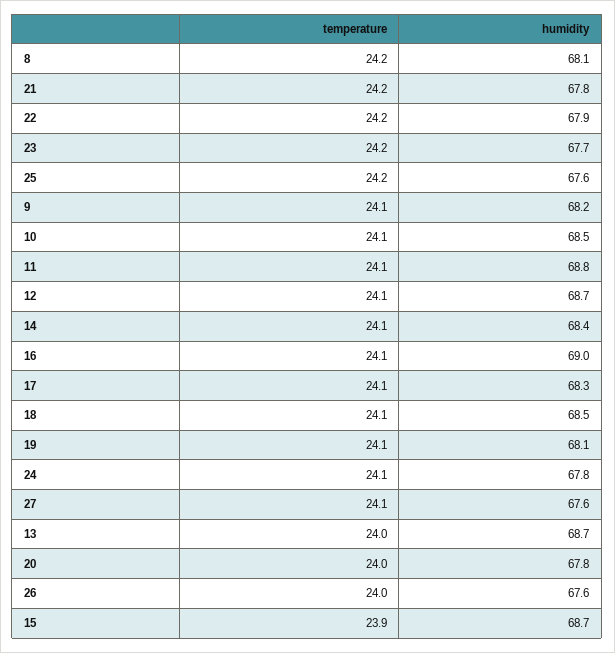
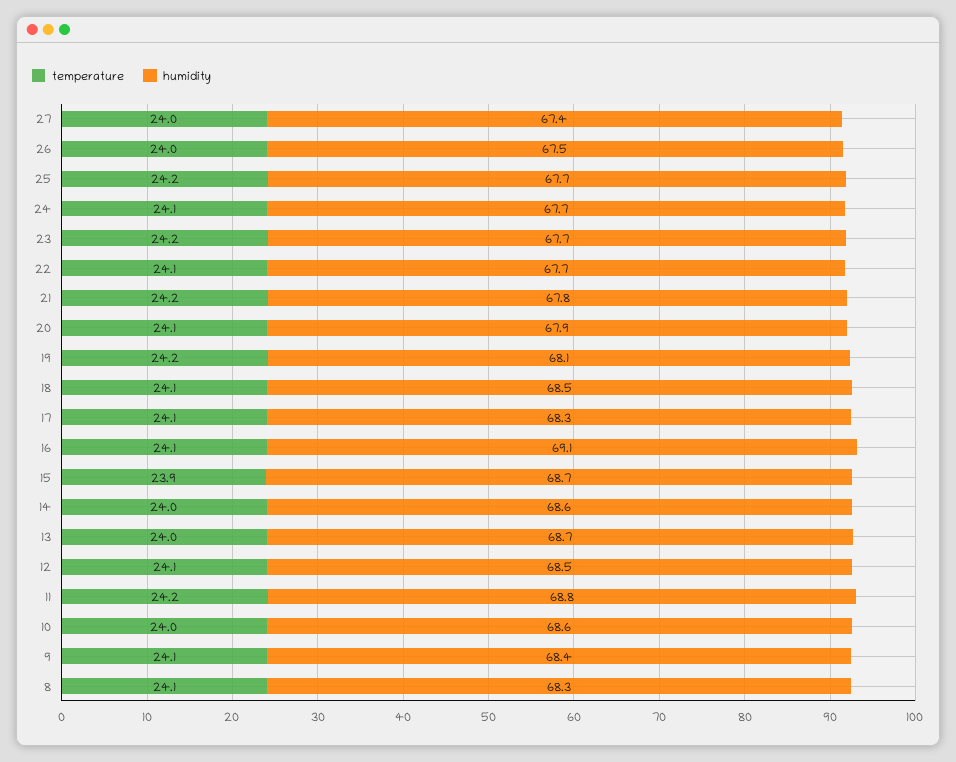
  {
    "temperature": {
-     "8": 24.2,
+     "8": 24.1,
      "21": 24.2,
-     "22": 24.2,
+     "22": 24.1,
      "23": 24.2,
      "25": 24.2,
      "9": 24.1,
-     "10": 24.1,
+     "10": 24,
-     "11": 24.1,
+     "11": 24.2,
      "12": 24.1,
-     "14": 24.1,
+     "14": 24,
      "16": 24.1,
      "17": 24.1,
      "18": 24.1,
-     "19": 24.1,
+     "19": 24.2,
      "24": 24.1,
-     "27": 24.1,
+     "27": 24,
      "13": 24,
-     "20": 24,
+     "20": 24.1,
      "26": 24,
      "15": 23.9
    },
    "humidity": {
-     "8": 68.1,
+     "8": 68.3,
      "21": 67.8,
-     "22": 67.9,
+     "22": 67.7,
      "23": 67.7,
-     "25": 67.6,
+     "25": 67.7,
-     "9": 68.2,
+     "9": 68.4,
-     "10": 68.5,
+     "10": 68.6,
      "11": 68.8,
-     "12": 68.7,
+     "12": 68.5,
-     "14": 68.4,
+     "14": 68.6,
-     "16": 69,
+     "16": 69.1,
      "17": 68.3,
      "18": 68.5,
      "19": 68.1,
-     "24": 67.8,
+     "24": 67.7,
-     "27": 67.6,
+     "27": 67.4,
      "13": 68.7,
-     "20": 67.8,
+     "20": 67.9,
-     "26": 67.6,
+     "26": 67.5,
      "15": 68.7
    }
  }

